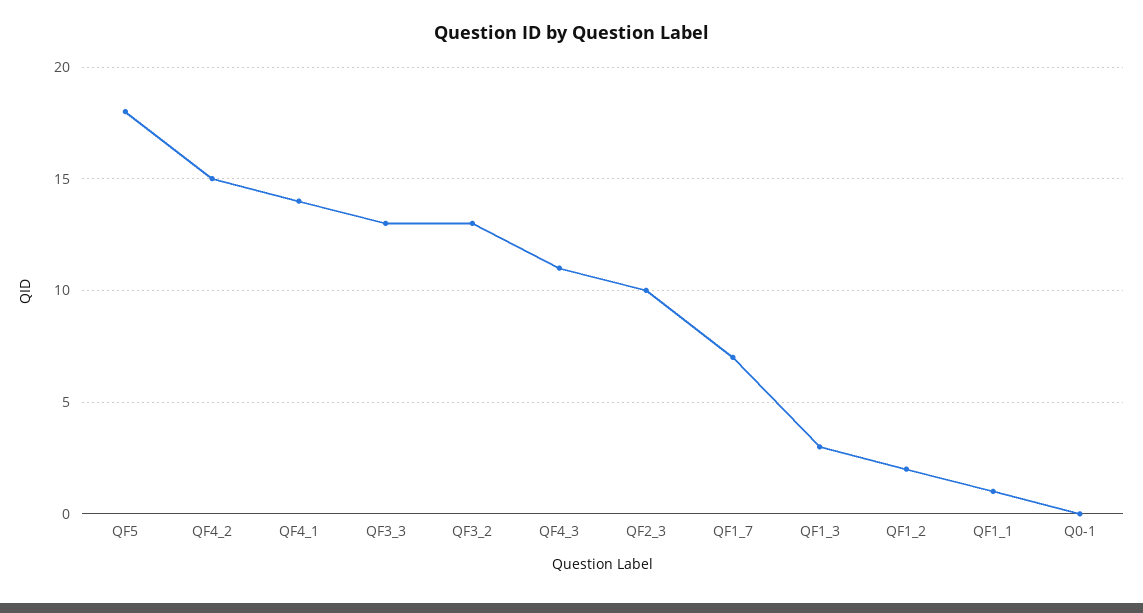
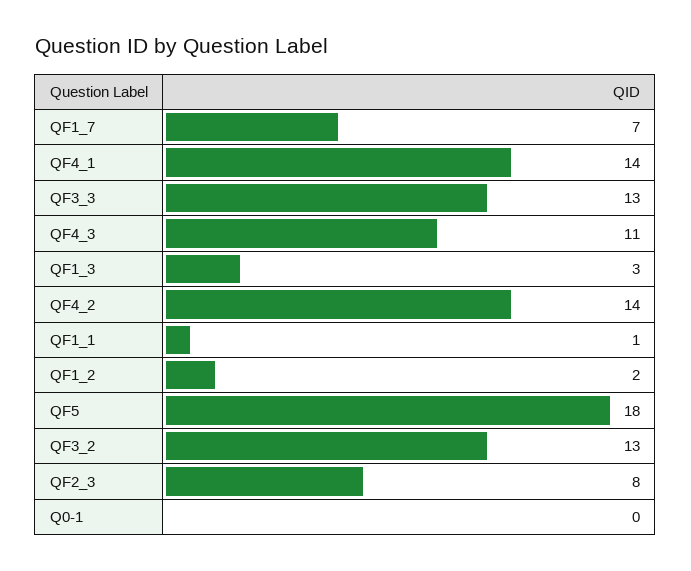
  {
    "QF5": 18,
-   "QF4_2": 15,
+   "QF4_2": 14,
    "QF4_1": 14,
    "QF3_3": 13,
    "QF3_2": 13,
    "QF4_3": 11,
-   "QF2_3": 10,
+   "QF2_3": 8,
    "QF1_7": 7,
    "QF1_3": 3,
    "QF1_2": 2,
    "QF1_1": 1,
    "Q0-1": 0
  }

